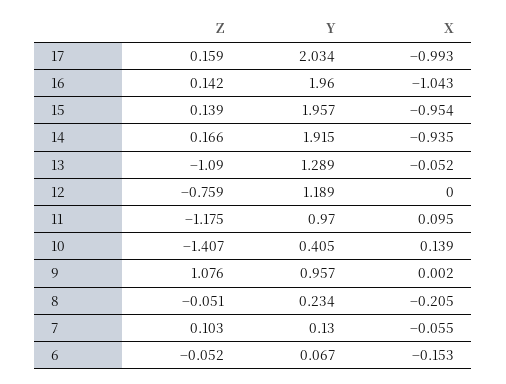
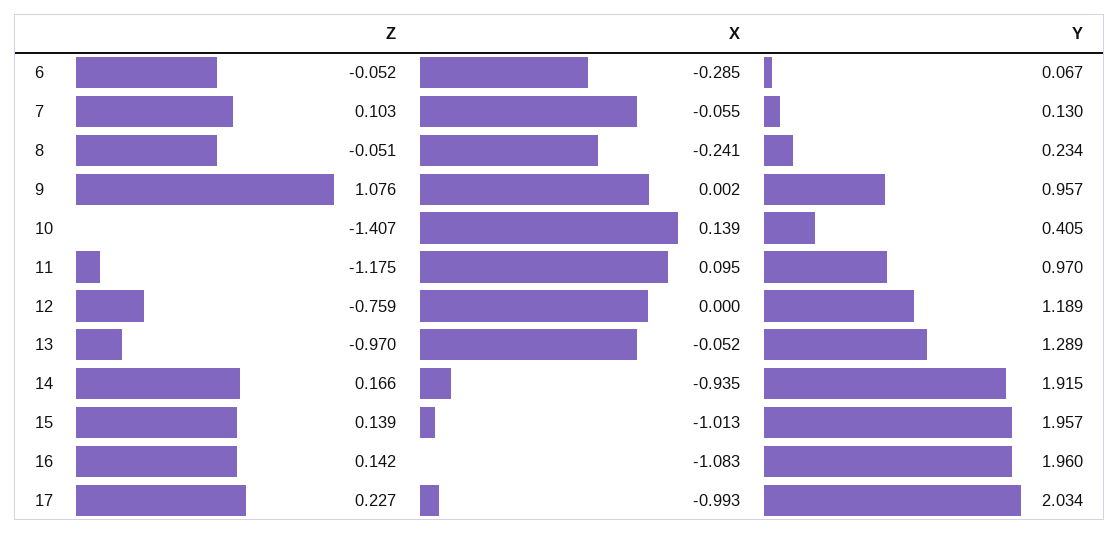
  {
    "Z": {
-     "17": 0.159,
+     "17": 0.227,
      "16": 0.142,
      "15": 0.139,
      "14": 0.166,
-     "13": -1.09,
+     "13": -0.97,
      "12": -0.759,
      "11": -1.175,
      "10": -1.407,
      "9": 1.076,
      "8": -0.051,
      "7": 0.103,
      "6": -0.052
    },
    "Y": {
      "17": 2.034,
      "16": 1.96,
      "15": 1.957,
      "14": 1.915,
      "13": 1.289,
      "12": 1.189,
      "11": 0.97,
      "10": 0.405,
      "9": 0.957,
      "8": 0.234,
      "7": 0.13,
      "6": 0.067
    },
    "X": {
      "17": -0.993,
-     "16": -1.043,
+     "16": -1.083,
-     "15": -0.954,
+     "15": -1.013,
      "14": -0.935,
      "13": -0.052,
      "12": 0,
      "11": 0.095,
      "10": 0.139,
      "9": 0.002,
-     "8": -0.205,
+     "8": -0.241,
      "7": -0.055,
-     "6": -0.153
+     "6": -0.285
    }
  }

